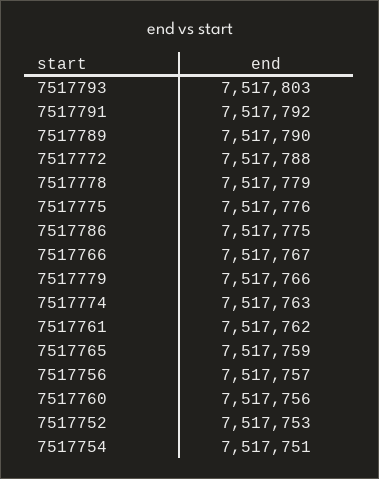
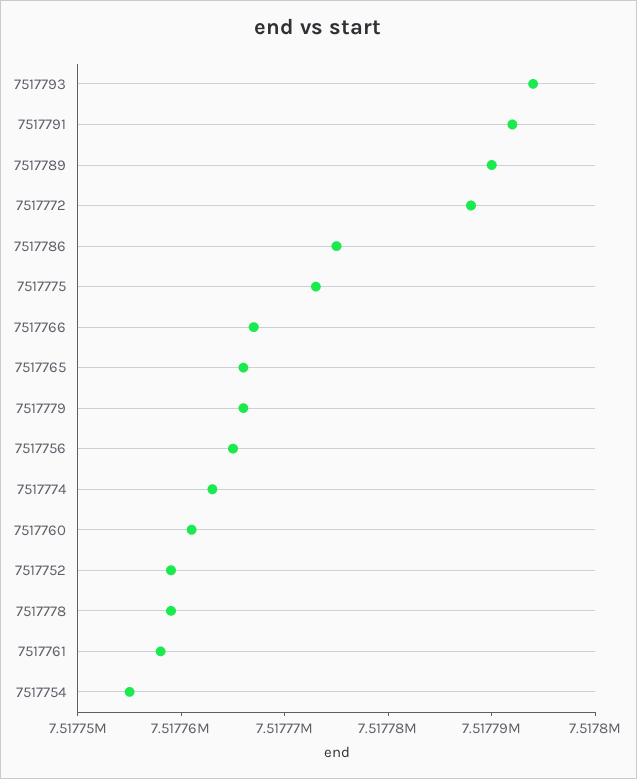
  {
-   "7517793": 7517803,
+   "7517793": 7517794,
    "7517791": 7517792,
    "7517789": 7517790,
    "7517772": 7517788,
-   "7517778": 7517779,
+   "7517778": 7517759,
-   "7517775": 7517776,
+   "7517775": 7517773,
    "7517786": 7517775,
    "7517766": 7517767,
    "7517779": 7517766,
    "7517774": 7517763,
-   "7517761": 7517762,
+   "7517761": 7517758,
-   "7517765": 7517759,
+   "7517765": 7517766,
-   "7517756": 7517757,
+   "7517756": 7517765,
-   "7517760": 7517756,
+   "7517760": 7517761,
-   "7517752": 7517753,
+   "7517752": 7517759,
-   "7517754": 7517751
+   "7517754": 7517755
  }

